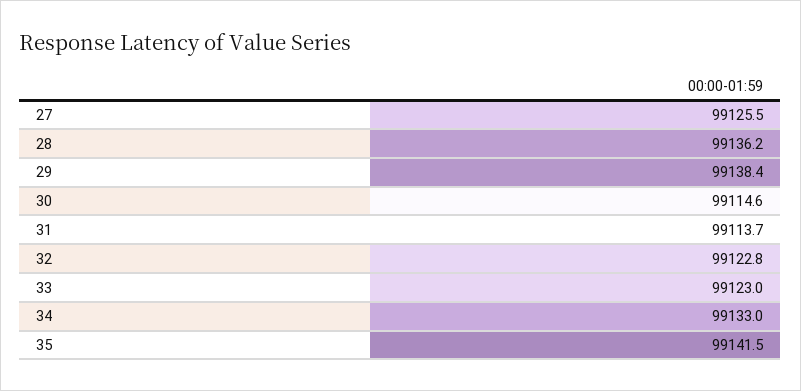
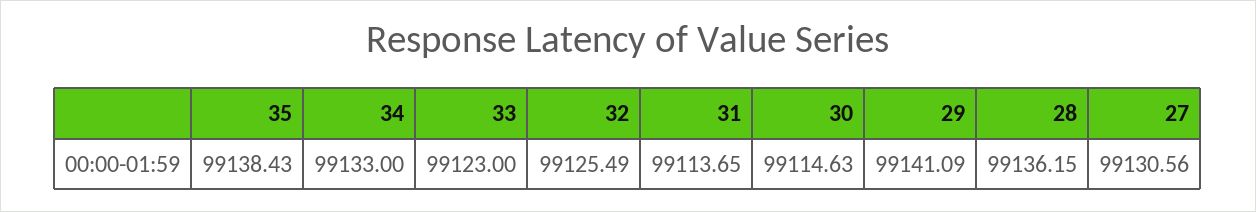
  {
-   "27": 99125.5,
+   "27": 99130.56,
    "28": 99136.15,
-   "29": 99138.4,
+   "29": 99141.09,
    "30": 99114.63,
    "31": 99113.65,
-   "32": 99122.8,
+   "32": 99125.49,
    "33": 99123,
    "34": 99133,
-   "35": 99141.5
+   "35": 99138.43
  }

